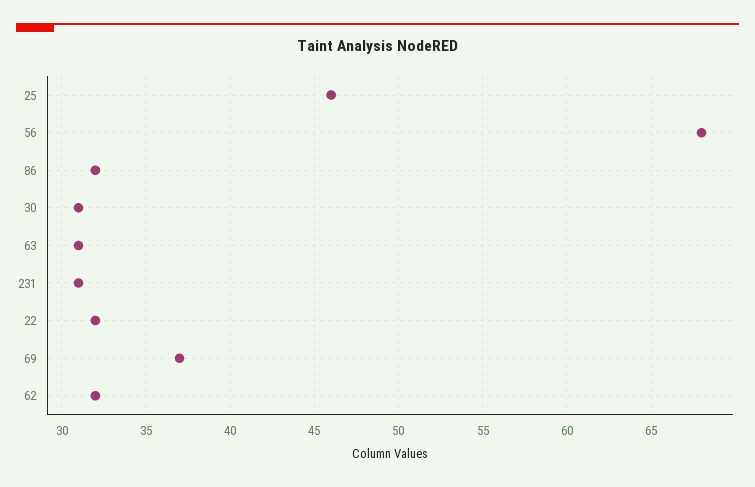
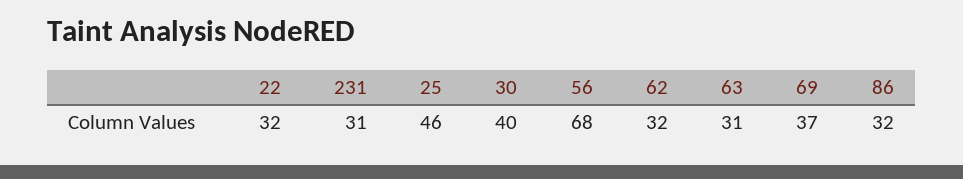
  {
    "25": 46,
    "56": 68,
    "86": 32,
-   "30": 31,
+   "30": 40,
    "63": 31,
    "231": 31,
    "22": 32,
    "69": 37,
    "62": 32
  }

